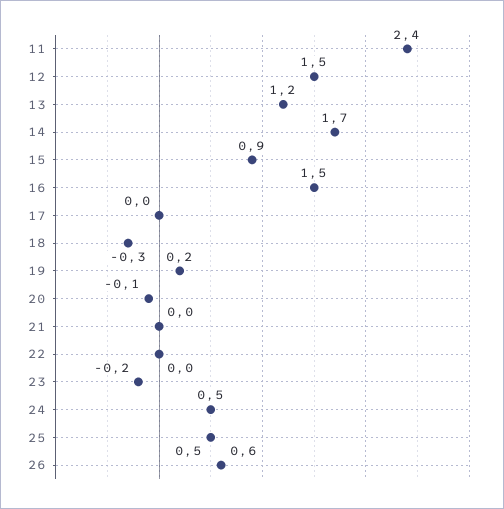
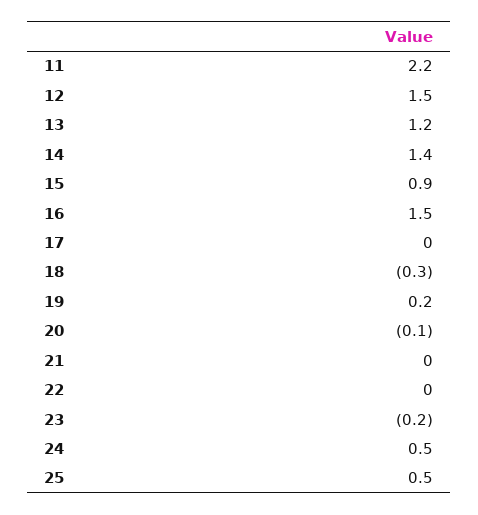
  {
-   "11": 2.4,
+   "11": 2.2,
    "12": 1.5,
    "13": 1.2,
-   "14": 1.7,
+   "14": 1.4,
    "15": 0.9,
    "16": 1.5,
    "17": 0,
    "18": -0.3,
    "19": 0.2,
    "20": -0.1,
    "21": 0,
    "22": 0,
    "23": -0.2,
    "24": 0.5,
-   "25": 0.5,
+   "25": 0.5
-   "26": 0.6
  }

